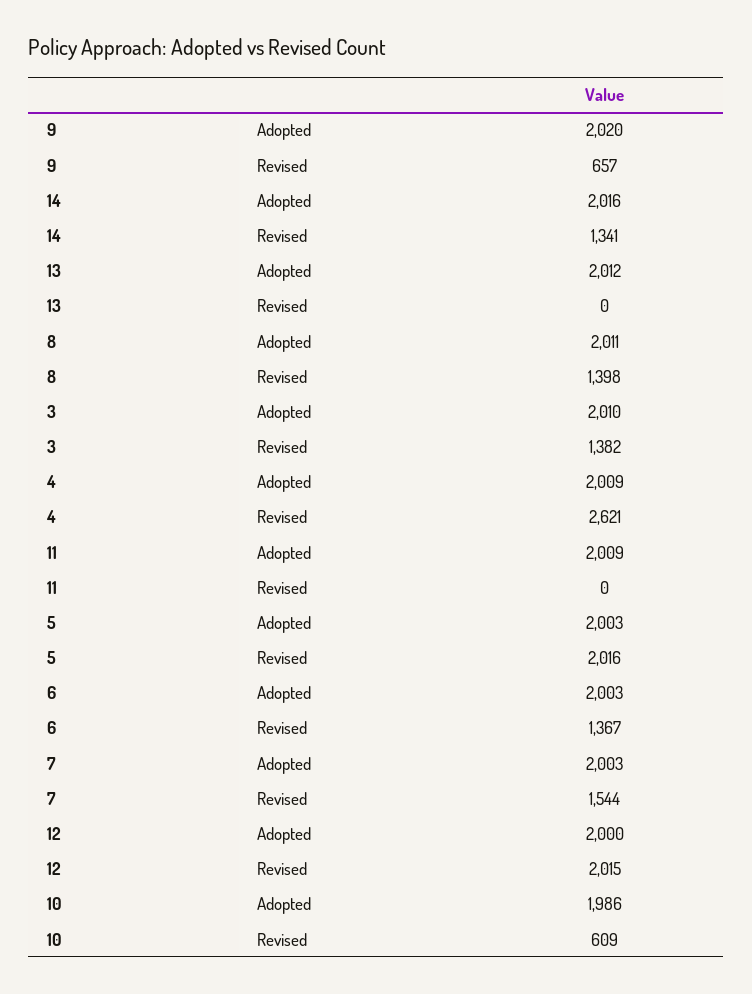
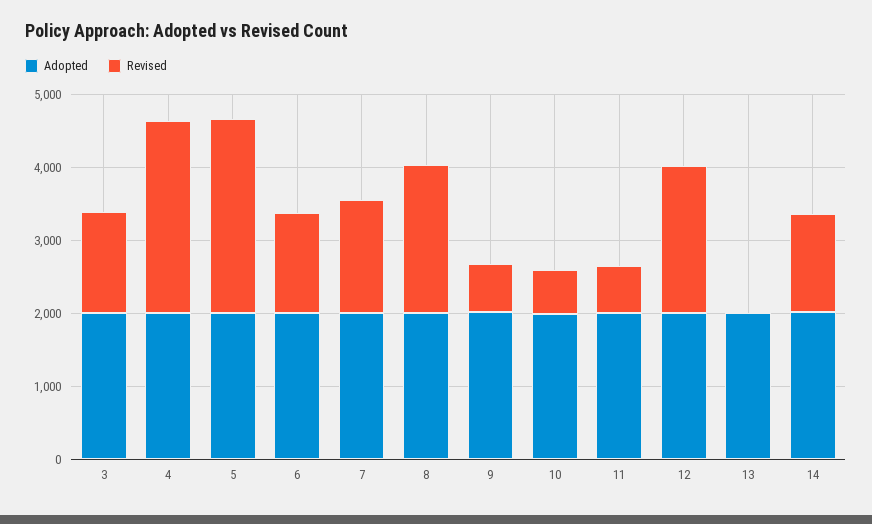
  {
    "Adopted": {
      "9": 2020,
      "14": 2016,
      "13": 2012,
      "8": 2011,
      "3": 2010,
      "4": 2009,
      "11": 2009,
      "5": 2003,
      "6": 2003,
      "7": 2003,
      "12": 2000,
      "10": 1986
    },
    "Revised": {
      "9": 657,
      "14": 1341,
      "13": 0,
-     "8": 1398,
+     "8": 2000,
      "3": 1382,
      "4": 2621,
-     "11": 0,
+     "11": 600,
-     "5": 2016,
+     "5": 2600,
      "6": 1367,
      "7": 1544,
      "12": 2015,
      "10": 609
    }
  }

